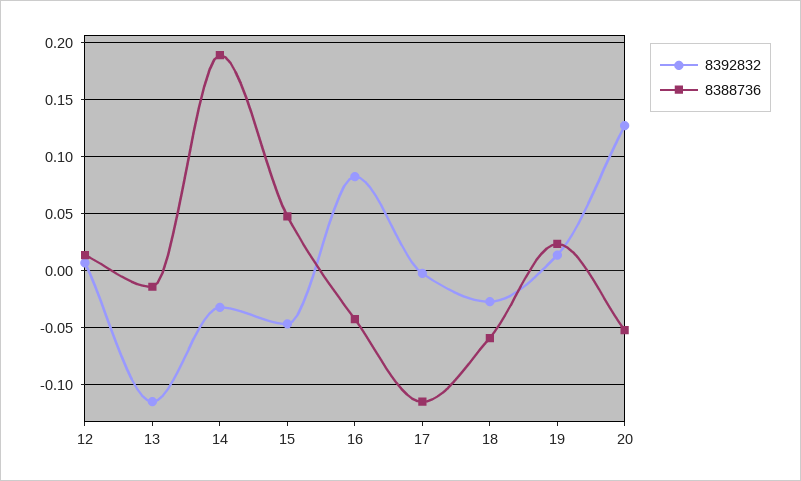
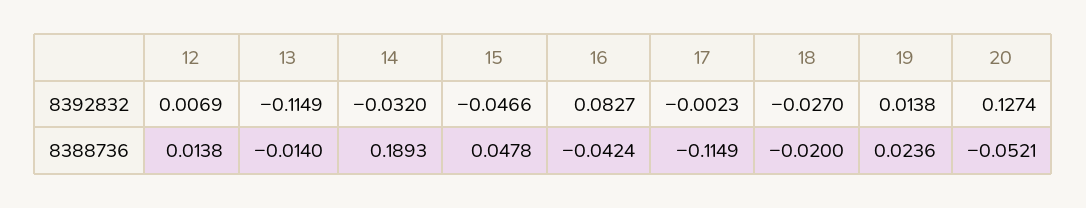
  {
    "8392832": {
      "12": 0.0069,
      "13": -0.1149,
      "14": -0.032,
      "15": -0.0466,
      "16": 0.0827,
      "17": -0.0023,
      "18": -0.027,
      "19": 0.0138,
      "20": 0.1274
    },
    "8388736": {
      "12": 0.0138,
      "13": -0.014,
      "14": 0.1893,
      "15": 0.0478,
      "16": -0.0424,
      "17": -0.1149,
-     "18": -0.06,
+     "18": -0.02,
      "19": 0.0236,
      "20": -0.0521
    }
  }

